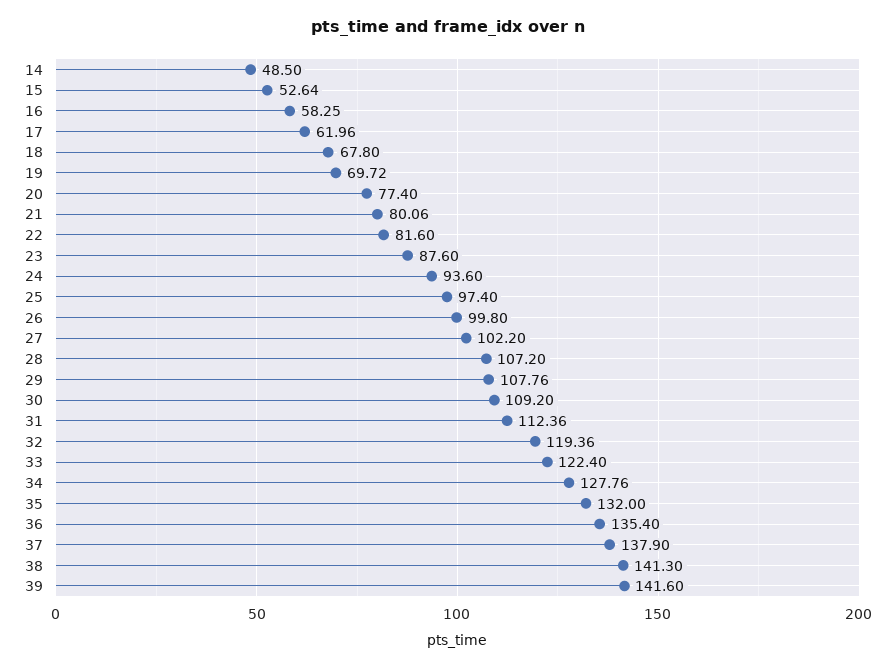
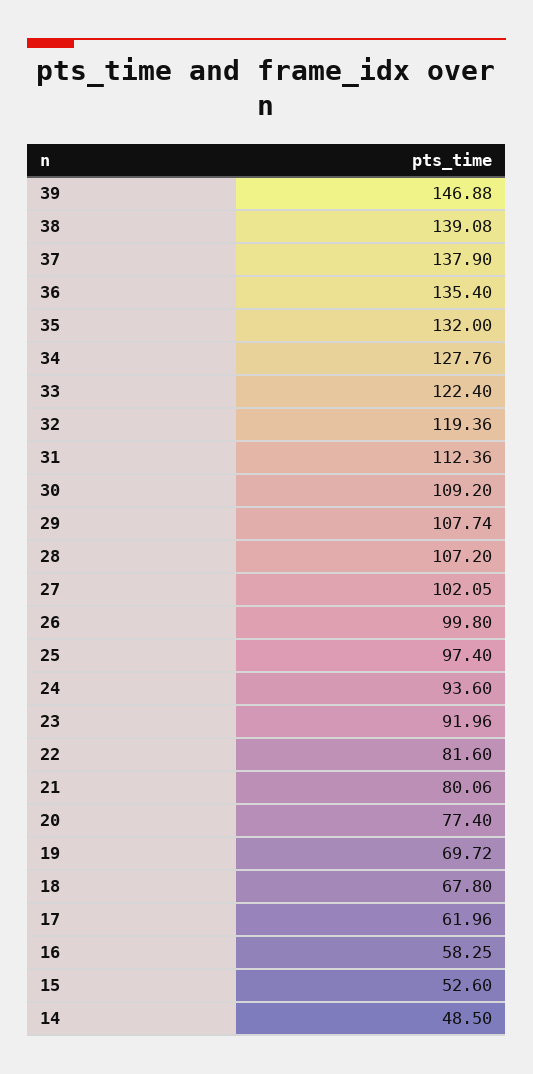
  {
    "14": 48.5,
-   "15": 52.64,
+   "15": 52.6,
    "16": 58.25,
    "17": 61.96,
    "18": 67.8,
    "19": 69.72,
    "20": 77.4,
    "21": 80.06,
    "22": 81.6,
-   "23": 87.6,
+   "23": 91.96,
    "24": 93.6,
    "25": 97.4,
    "26": 99.8,
-   "27": 102.2,
+   "27": 102.05,
    "28": 107.2,
-   "29": 107.76,
+   "29": 107.74,
    "30": 109.2,
    "31": 112.36,
    "32": 119.36,
    "33": 122.4,
    "34": 127.76,
    "35": 132,
    "36": 135.4,
    "37": 137.9,
-   "38": 141.3,
+   "38": 139.08,
-   "39": 141.6
+   "39": 146.88
  }

